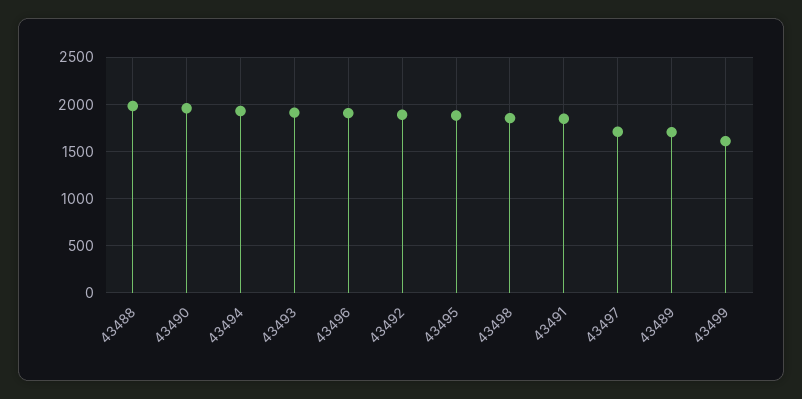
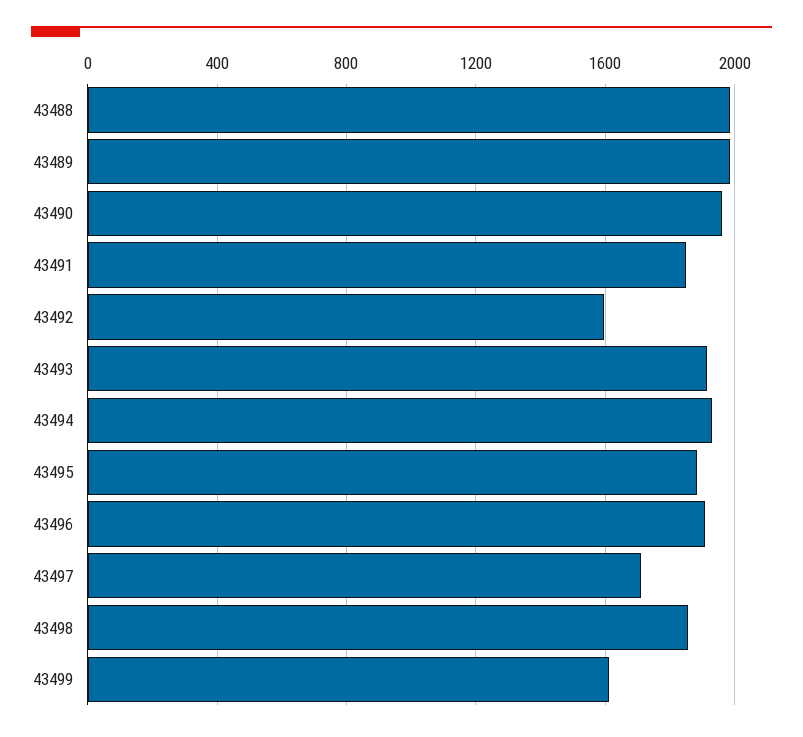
  {
    "43488": 2000,
    "43490": 1950,
    "43494": 1950,
    "43493": 1900,
    "43496": 1900,
-   "43492": 1900,
+   "43492": 1600,
    "43495": 1900,
    "43498": 1850,
    "43491": 1850,
    "43497": 1700,
-   "43489": 1700,
+   "43489": 2000,
    "43499": 1600
  }

